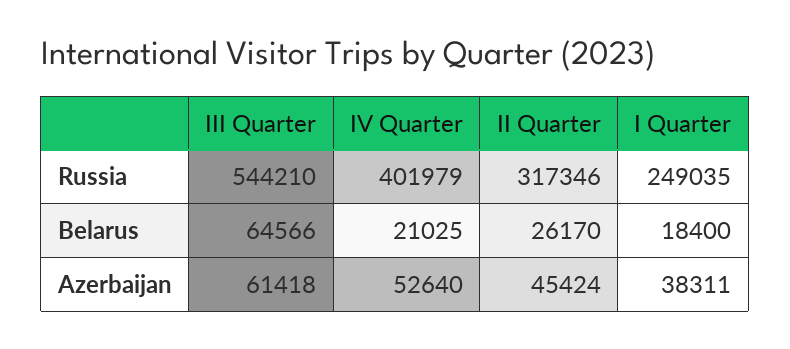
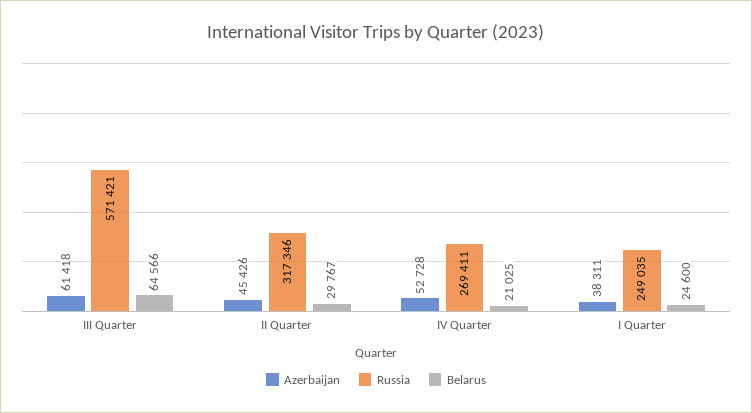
  {
    "Russia": {
-     "III Quarter": 544210,
+     "III Quarter": 571421,
-     "IV Quarter": 401979,
+     "IV Quarter": 269411,
      "II Quarter": 317346,
      "I Quarter": 249035
    },
    "Belarus": {
      "III Quarter": 64566,
      "IV Quarter": 21025,
-     "II Quarter": 26170,
+     "II Quarter": 29767,
-     "I Quarter": 18400
+     "I Quarter": 24600
    },
    "Azerbaijan": {
      "III Quarter": 61418,
-     "IV Quarter": 52640,
+     "IV Quarter": 52728,
-     "II Quarter": 45424,
+     "II Quarter": 45426,
      "I Quarter": 38311
    }
  }

